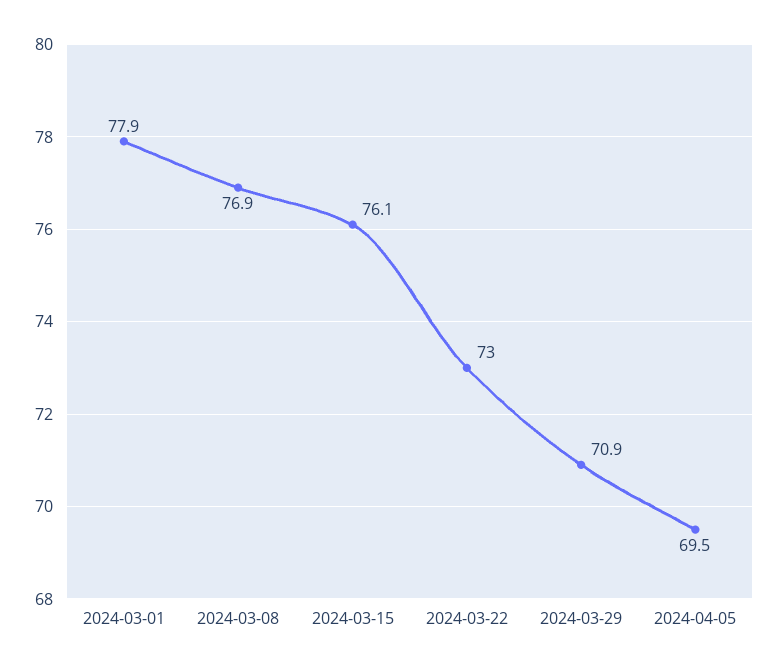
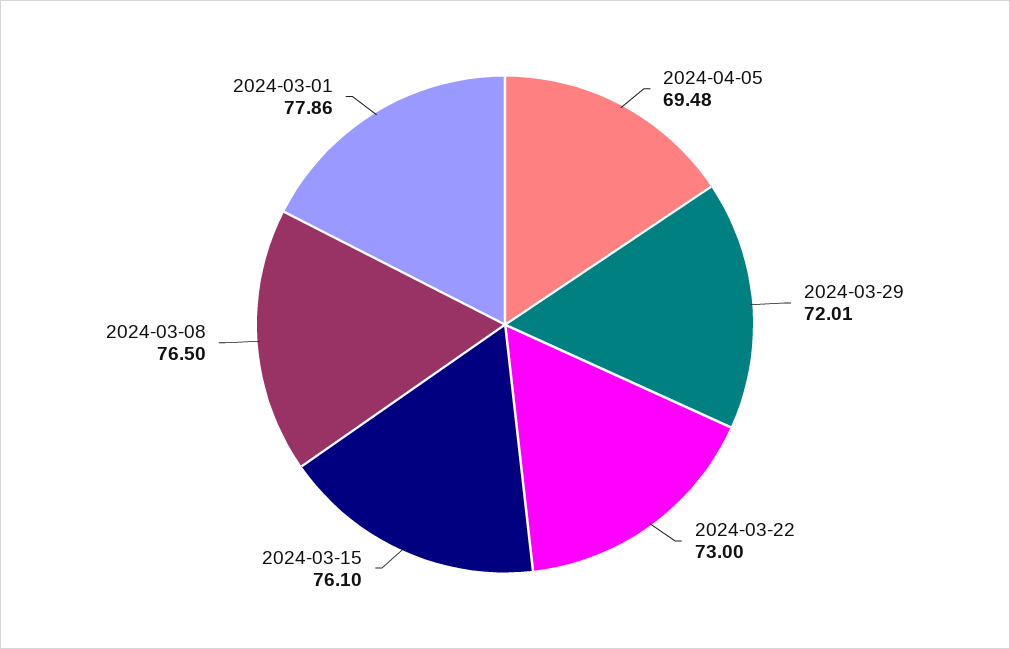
  {
    "2024-03-01": 77.86,
-   "2024-03-08": 76.9,
+   "2024-03-08": 76.5,
    "2024-03-15": 76.1,
    "2024-03-22": 73,
-   "2024-03-29": 70.9,
+   "2024-03-29": 72.01,
    "2024-04-05": 69.48
  }

